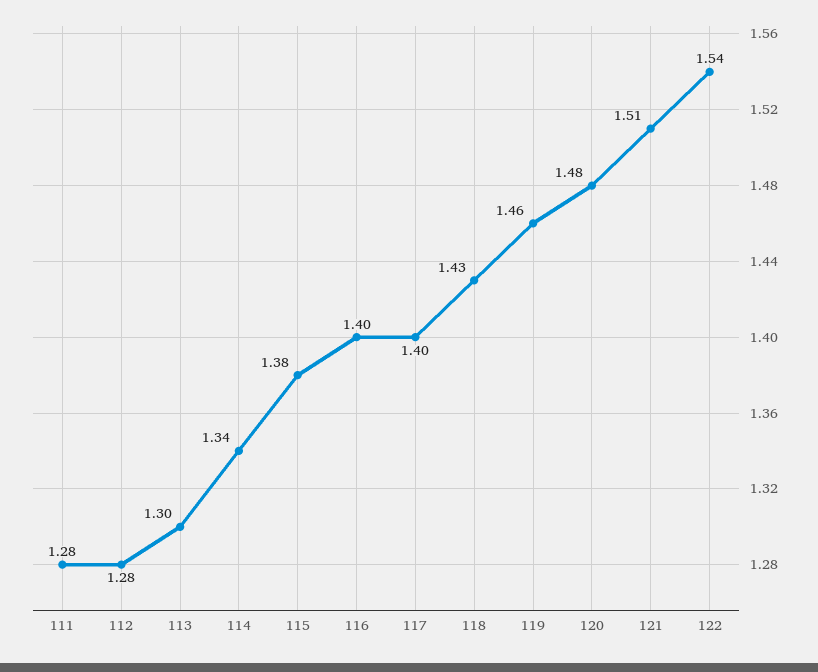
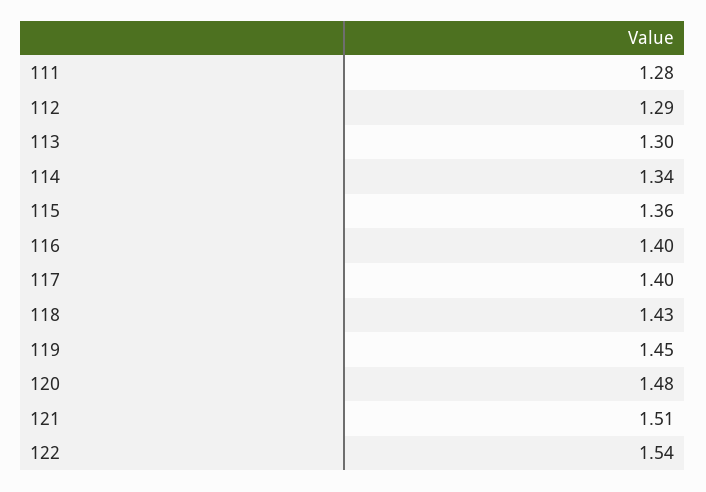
  {
    "111": 1.28,
-   "112": 1.28,
+   "112": 1.29,
    "113": 1.3,
    "114": 1.34,
-   "115": 1.38,
+   "115": 1.36,
    "116": 1.4,
    "117": 1.4,
    "118": 1.43,
-   "119": 1.46,
+   "119": 1.45,
    "120": 1.48,
    "121": 1.51,
    "122": 1.54
  }

